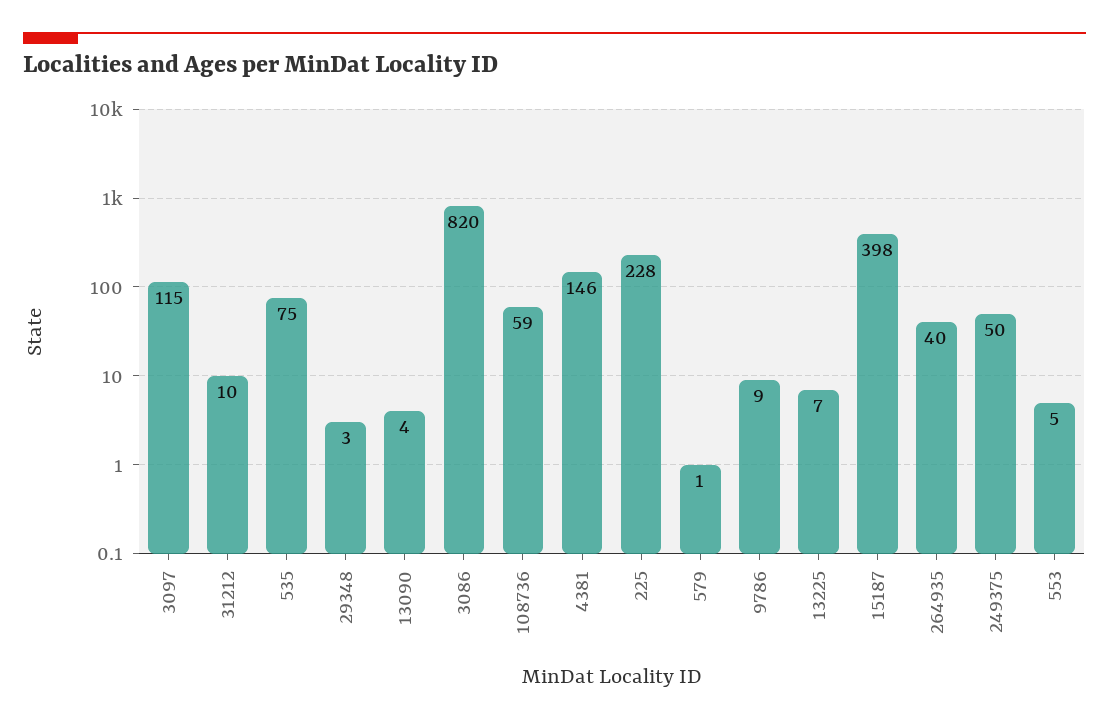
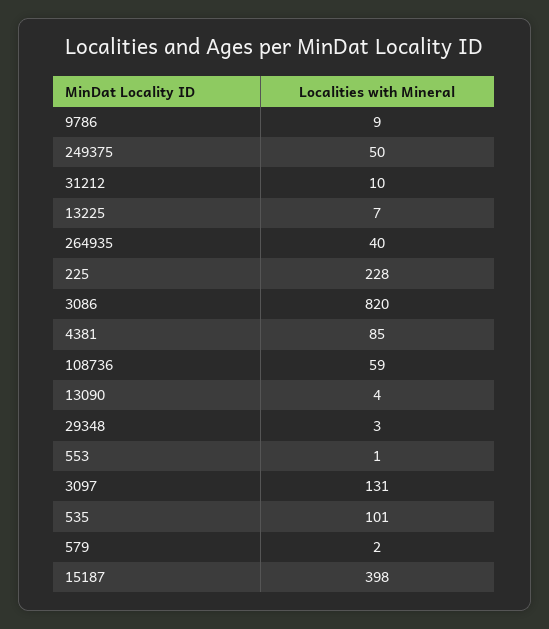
  {
-   "3097": 115,
+   "3097": 131,
    "31212": 10,
-   "535": 75,
+   "535": 101,
    "29348": 3,
    "13090": 4,
    "3086": 820,
    "108736": 59,
-   "4381": 146,
+   "4381": 85,
    "225": 228,
-   "579": 1,
+   "579": 2,
    "9786": 9,
    "13225": 7,
    "15187": 398,
    "264935": 40,
    "249375": 50,
-   "553": 5
+   "553": 1
  }

